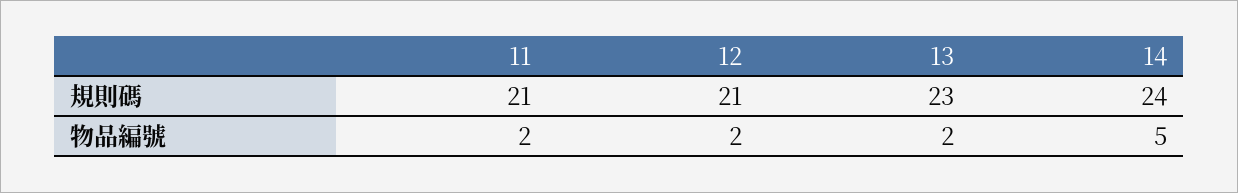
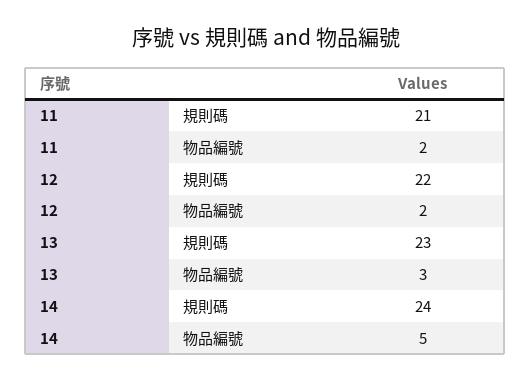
  {
    "11": {
      "規則碼": 21,
      "物品編號": 2
    },
    "12": {
-     "規則碼": 21,
+     "規則碼": 22,
      "物品編號": 2
    },
    "13": {
      "規則碼": 23,
-     "物品編號": 2
+     "物品編號": 3
    },
    "14": {
      "規則碼": 24,
      "物品編號": 5
    }
  }

